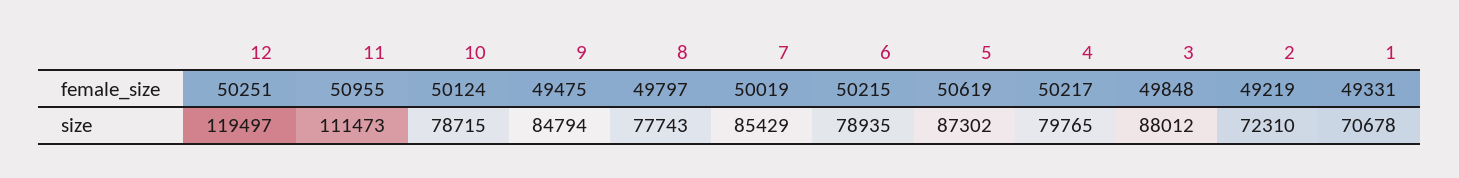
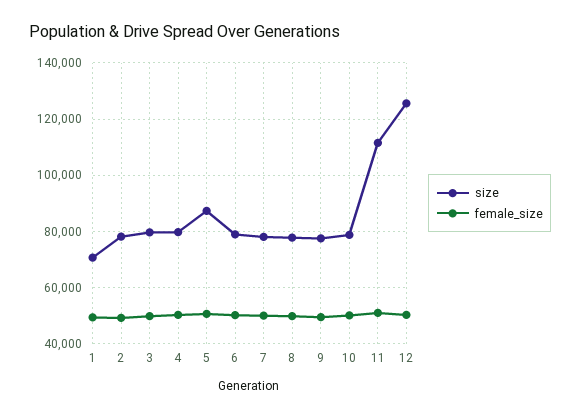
  {
    "female_size": {
      "12": 50251,
      "11": 50955,
      "10": 50124,
      "9": 49475,
      "8": 49797,
      "7": 50019,
      "6": 50215,
      "5": 50619,
      "4": 50217,
      "3": 49848,
      "2": 49219,
      "1": 49331
    },
    "size": {
-     "12": 119497,
+     "12": 125000,
      "11": 111473,
      "10": 78715,
-     "9": 84794,
+     "9": 77500,
      "8": 77743,
-     "7": 85429,
+     "7": 77500,
      "6": 78935,
      "5": 87302,
      "4": 79765,
-     "3": 88012,
+     "3": 80000,
-     "2": 72310,
+     "2": 77500,
      "1": 70678
    }
  }

